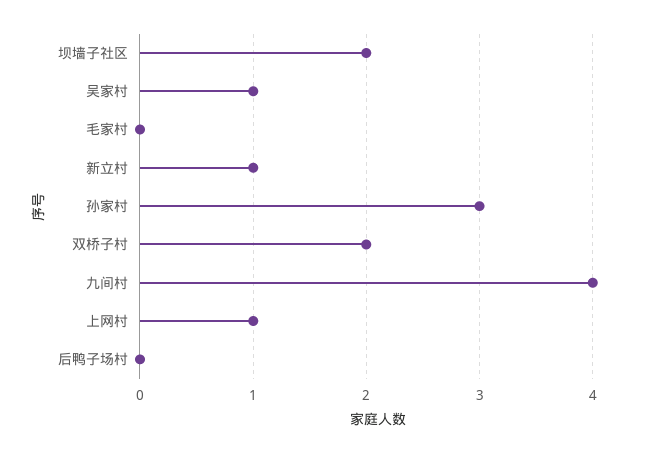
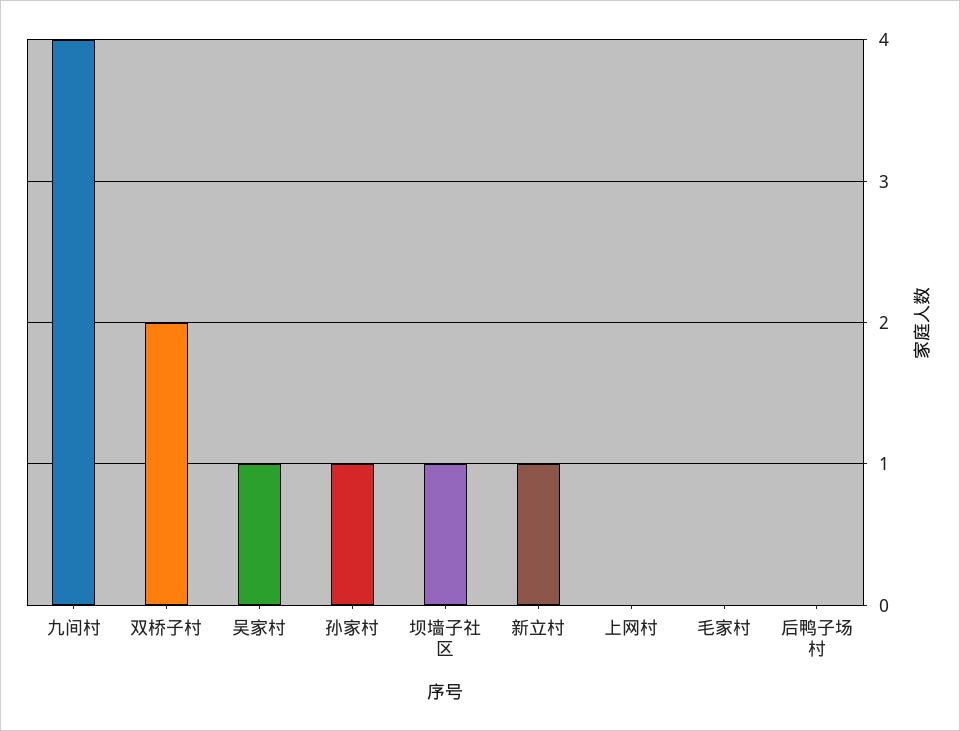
  {
-   "坝墙子社区": 2,
+   "坝墙子社区": 1,
    "吴家村": 1,
    "毛家村": 0,
    "新立村": 1,
-   "孙家村": 3,
+   "孙家村": 1,
    "双桥子村": 2,
    "九间村": 4,
-   "上网村": 1,
+   "上网村": 0,
    "后鸭子场村": 0
  }

